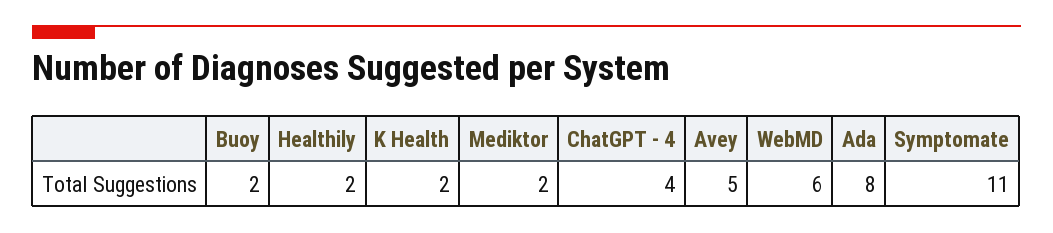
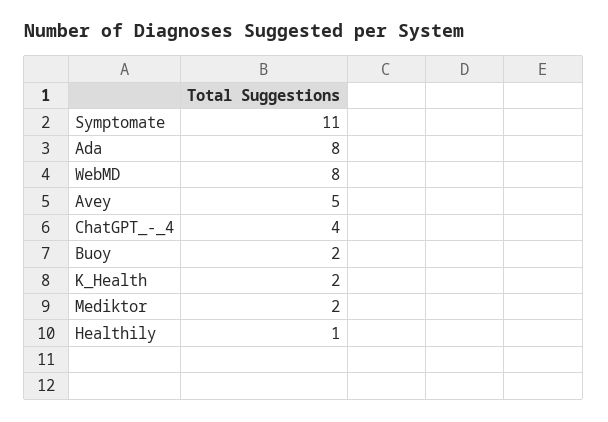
  {
    "Buoy": 2,
-   "Healthily": 2,
+   "Healthily": 1,
    "K Health": 2,
    "Mediktor": 2,
    "ChatGPT - 4": 4,
    "Avey": 5,
-   "WebMD": 6,
+   "WebMD": 8,
    "Ada": 8,
    "Symptomate": 11
  }

